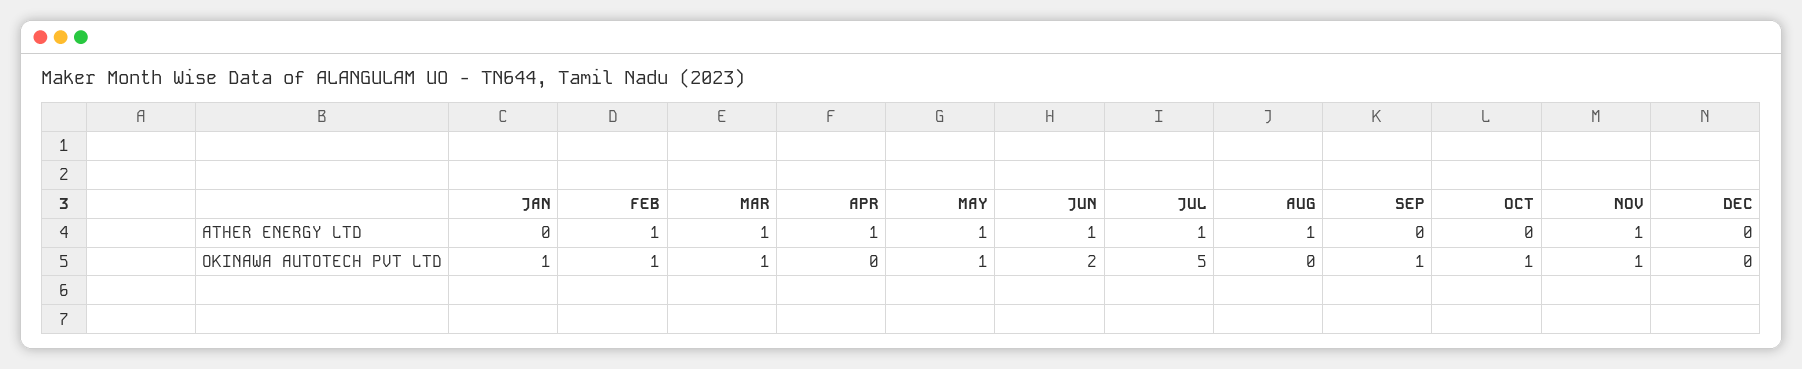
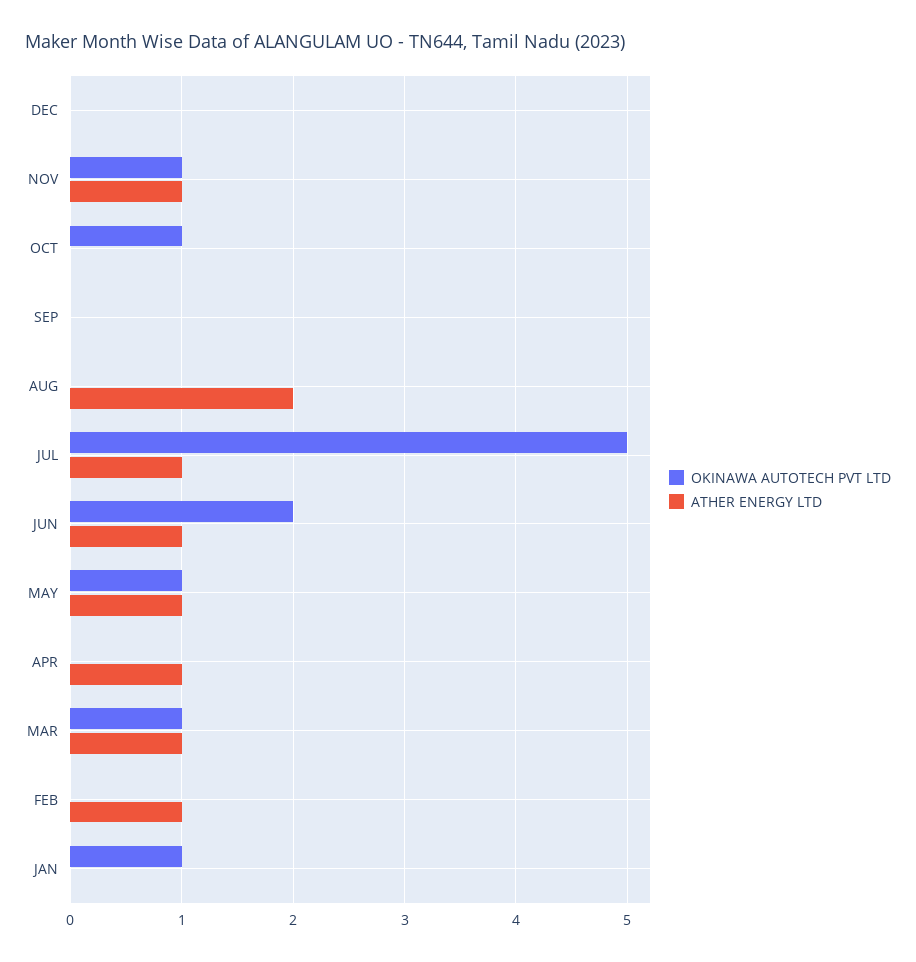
  {
    "ATHER ENERGY LTD": {
      "JAN": 0,
      "FEB": 1,
      "MAR": 1,
      "APR": 1,
      "MAY": 1,
      "JUN": 1,
      "JUL": 1,
-     "AUG": 1,
+     "AUG": 2,
      "SEP": 0,
      "OCT": 0,
      "NOV": 1,
      "DEC": 0
    },
    "OKINAWA AUTOTECH PVT LTD": {
      "JAN": 1,
-     "FEB": 1,
+     "FEB": 0,
      "MAR": 1,
      "APR": 0,
      "MAY": 1,
      "JUN": 2,
      "JUL": 5,
      "AUG": 0,
-     "SEP": 1,
+     "SEP": 0,
      "OCT": 1,
      "NOV": 1,
      "DEC": 0
    }
  }

